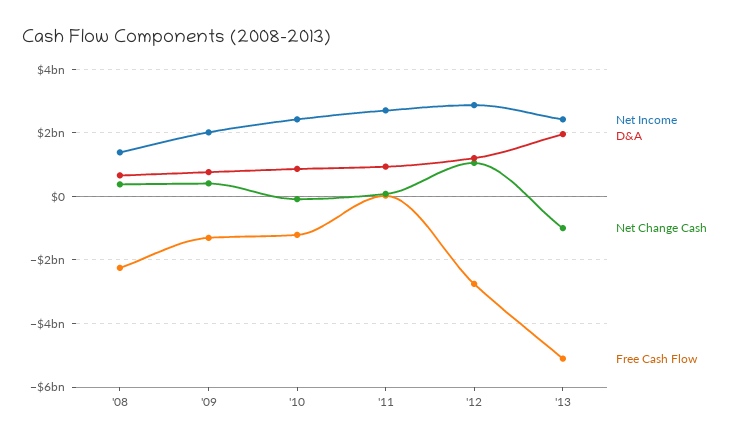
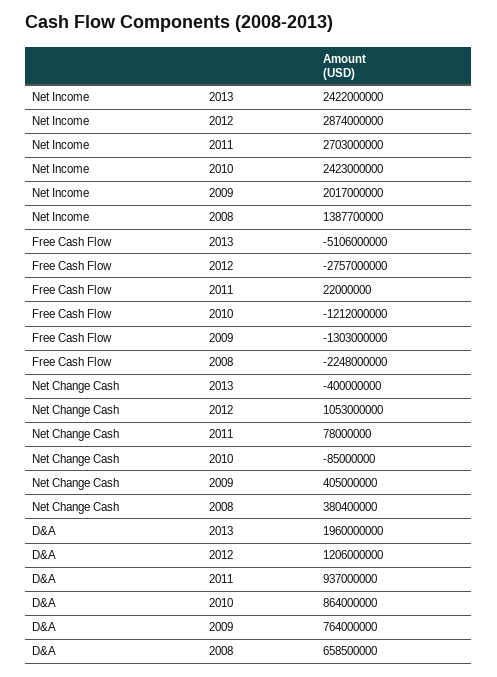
  {
    "Net Income": {
      "'08": 1387700000,
      "'09": 2017000000,
      "'10": 2423000000,
      "'11": 2703000000,
      "'12": 2874000000,
      "'13": 2422000000
    },
    "D&A": {
      "'08": 658500000,
      "'09": 764000000,
      "'10": 864000000,
      "'11": 937000000,
      "'12": 1206000000,
      "'13": 1960000000
    },
    "Net Change Cash": {
      "'08": 380400000,
      "'09": 405000000,
      "'10": -85000000,
      "'11": 78000000,
      "'12": 1053000000,
-     "'13": -1000000000
+     "'13": -400000000
    },
    "Free Cash Flow": {
      "'08": -2248000000,
      "'09": -1303000000,
      "'10": -1212000000,
      "'11": 22000000,
      "'12": -2757000000,
      "'13": -5106000000
    }
  }

